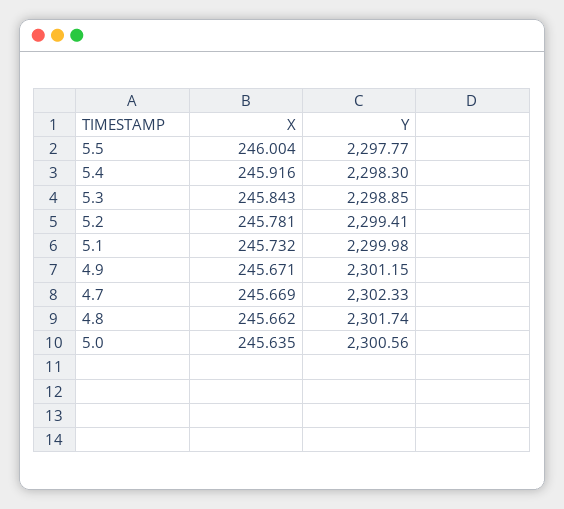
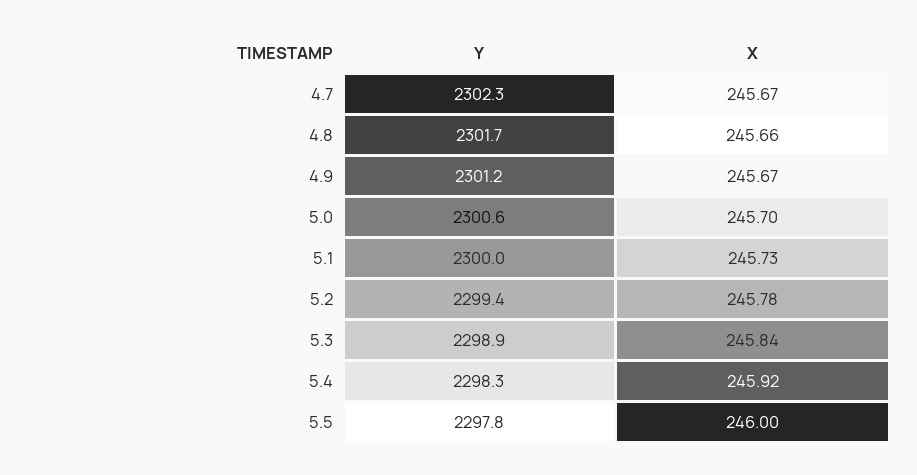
  {
    "X": {
      "5.5": 246.004,
      "5.4": 245.916,
      "5.3": 245.843,
      "5.2": 245.781,
      "5.1": 245.732,
      "4.9": 245.671,
      "4.7": 245.669,
      "4.8": 245.662,
-     "5.0": 245.635
+     "5.0": 245.7
    },
    "Y": {
      "5.5": 2297.77,
      "5.4": 2298.3,
      "5.3": 2298.85,
      "5.2": 2299.41,
      "5.1": 2299.98,
      "4.9": 2301.15,
      "4.7": 2302.33,
      "4.8": 2301.74,
      "5.0": 2300.56
    }
  }

